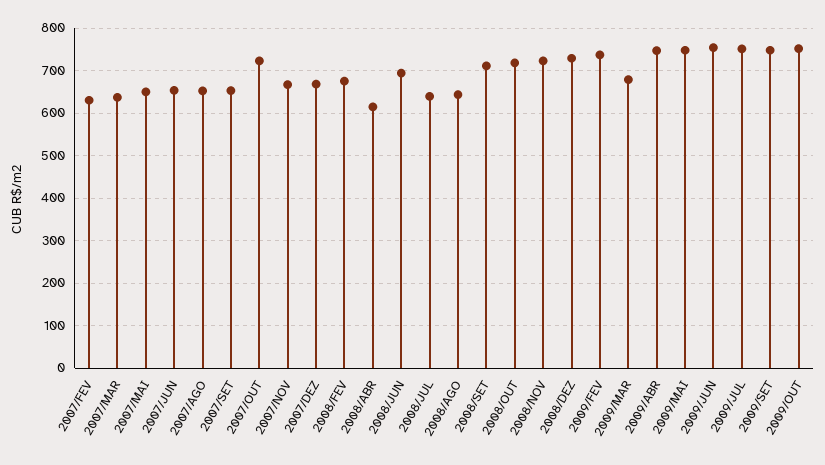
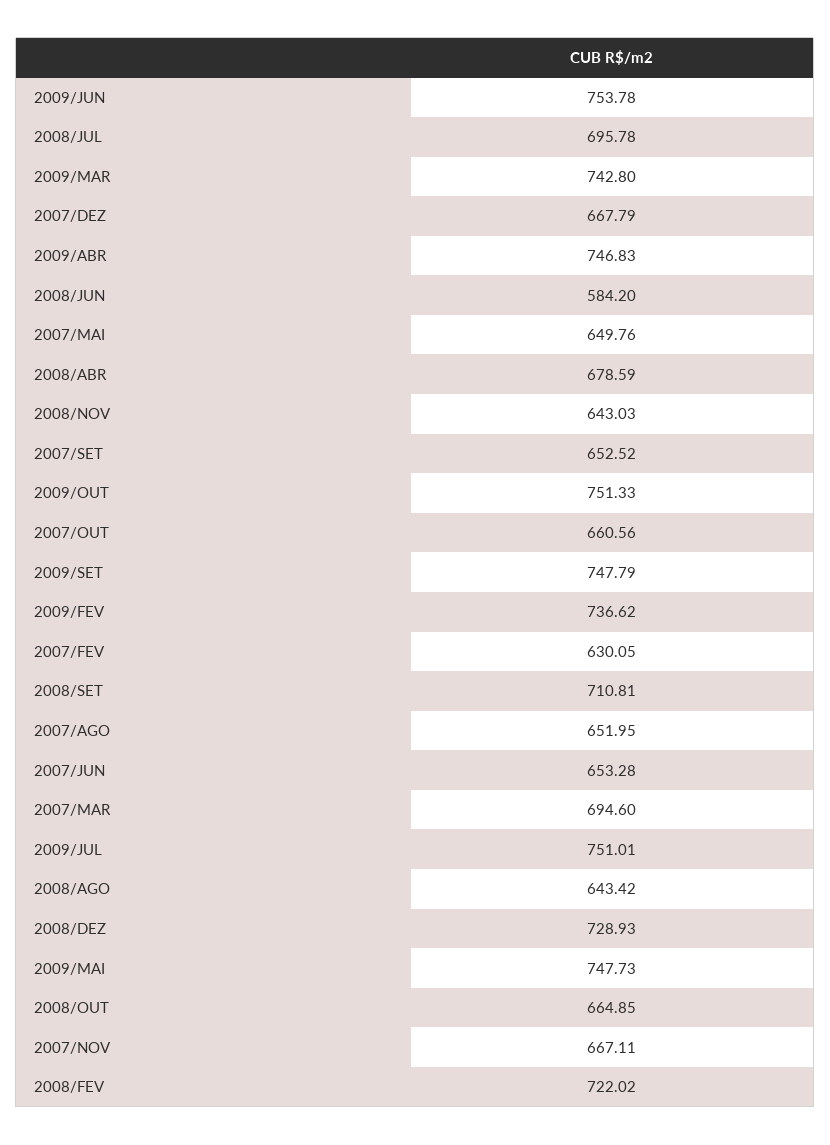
  {
    "2007/FEV": 630.05,
-   "2007/MAR": 640,
+   "2007/MAR": 694.6,
    "2007/MAI": 649.76,
    "2007/JUN": 653.28,
    "2007/AGO": 651.95,
    "2007/SET": 652.52,
-   "2007/OUT": 720,
+   "2007/OUT": 660.56,
    "2007/NOV": 667.11,
    "2007/DEZ": 667.79,
-   "2008/FEV": 680,
+   "2008/FEV": 722.02,
-   "2008/ABR": 620,
+   "2008/ABR": 678.59,
-   "2008/JUN": 700,
+   "2008/JUN": 584.2,
-   "2008/JUL": 640,
+   "2008/JUL": 695.78,
    "2008/AGO": 643.42,
    "2008/SET": 710.81,
-   "2008/OUT": 720,
+   "2008/OUT": 664.85,
-   "2008/NOV": 720,
+   "2008/NOV": 643.03,
    "2008/DEZ": 728.93,
    "2009/FEV": 736.62,
-   "2009/MAR": 680,
+   "2009/MAR": 742.8,
    "2009/ABR": 746.83,
    "2009/MAI": 747.73,
    "2009/JUN": 753.78,
    "2009/JUL": 751.01,
    "2009/SET": 747.79,
    "2009/OUT": 751.33
  }

